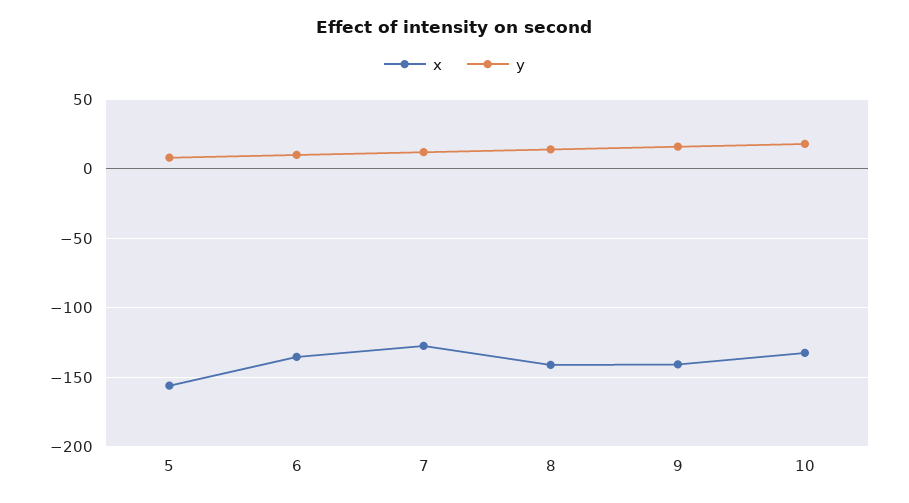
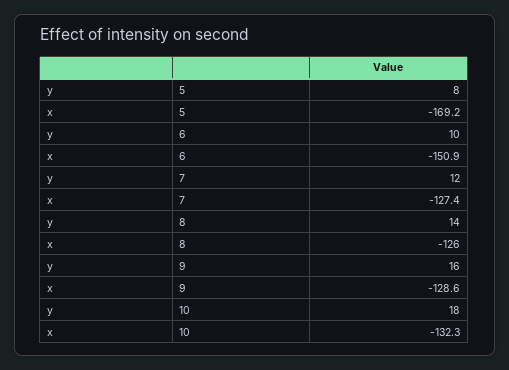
  {
    "x": {
-     "5": -155,
+     "5": -169.2,
-     "6": -135,
+     "6": -150.9,
      "7": -127.4,
-     "8": -140,
+     "8": -126,
-     "9": -140,
+     "9": -128.6,
      "10": -132.3
    },
    "y": {
      "5": 8,
      "6": 10,
      "7": 12,
      "8": 14,
      "9": 16,
      "10": 18
    }
  }

